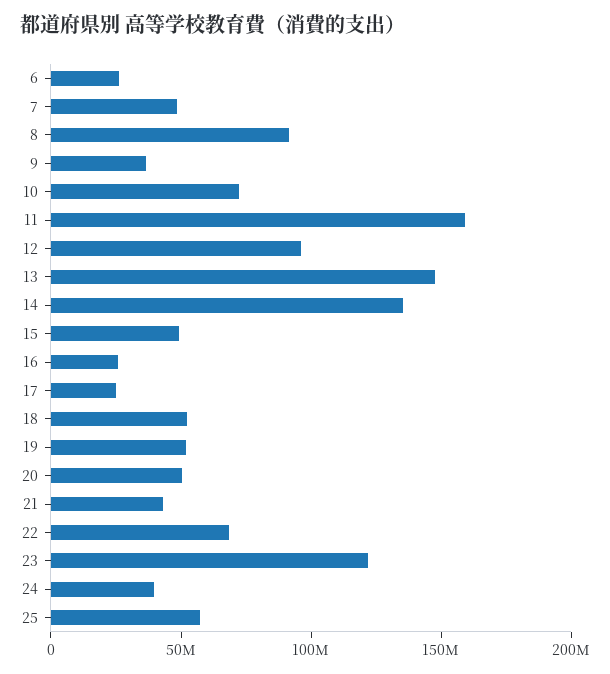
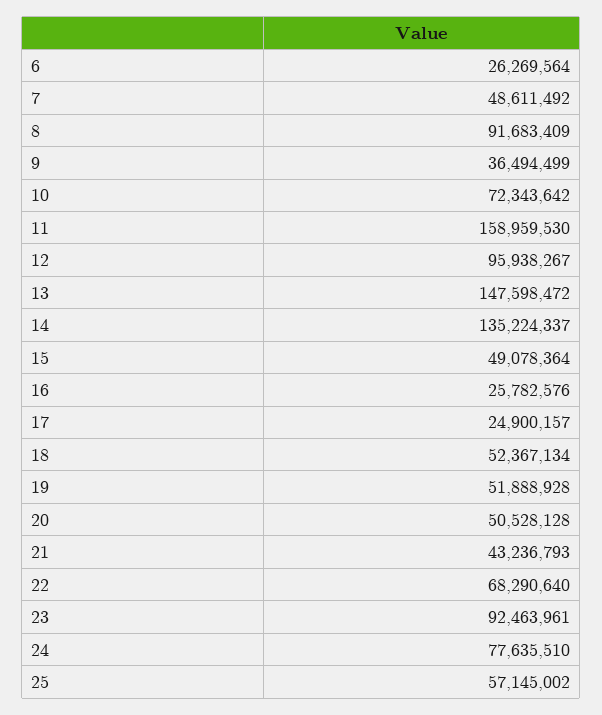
  {
    "6": 26269564,
    "7": 48611492,
    "8": 91683409,
    "9": 36494499,
    "10": 72343642,
    "11": 158959530,
    "12": 95938267,
    "13": 147598472,
    "14": 135224337,
    "15": 49078364,
    "16": 25782576,
    "17": 24900157,
    "18": 52367134,
    "19": 51888928,
    "20": 50528128,
    "21": 43236793,
    "22": 68290640,
-   "23": 120000000,
+   "23": 92463961,
-   "24": 40000000,
+   "24": 77635510,
    "25": 57145002
  }

